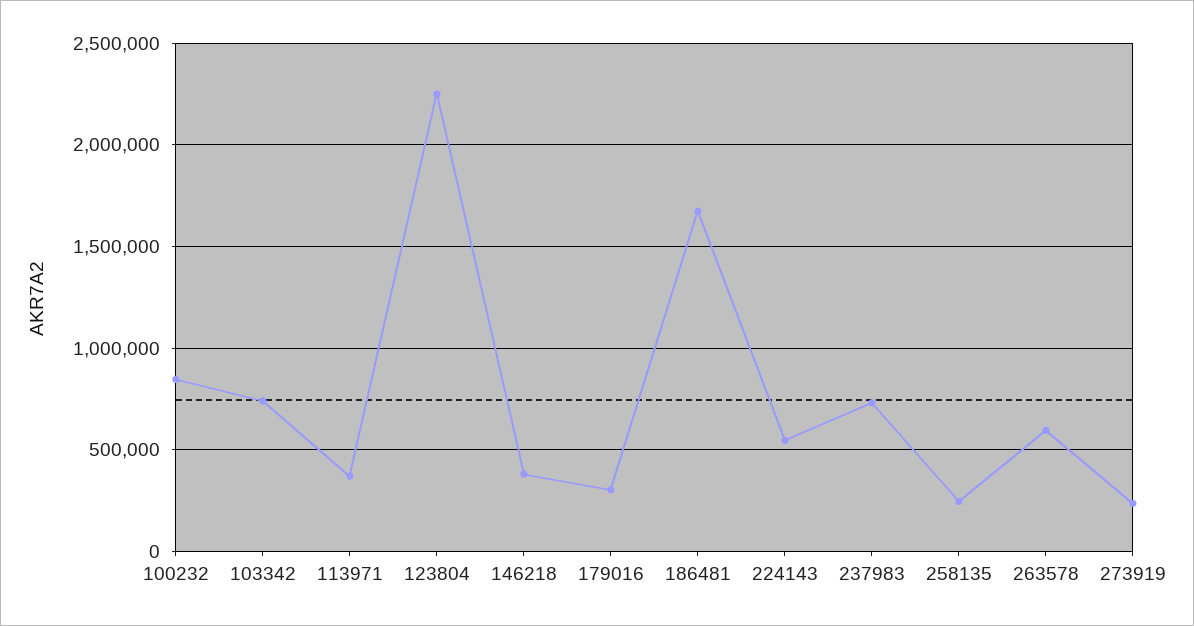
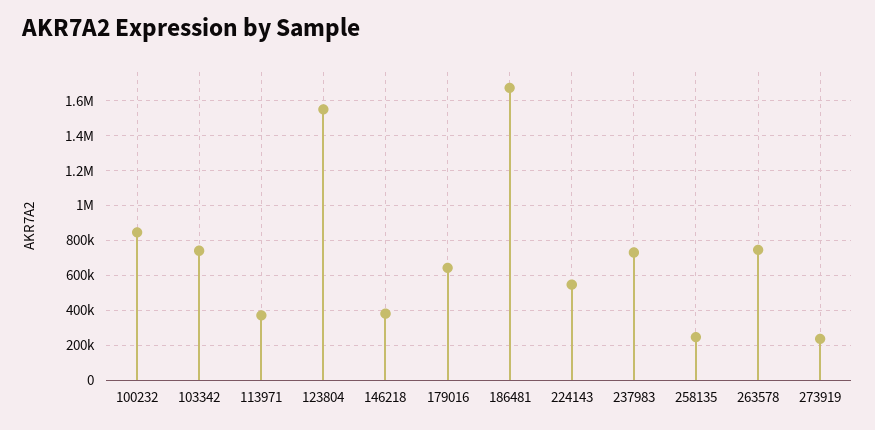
  {
    "100232": 850000,
    "103342": 750000,
    "113971": 350000,
-   "123804": 2250000,
+   "123804": 1550000,
    "146218": 400000,
-   "179016": 300000,
+   "179016": 650000,
    "186481": 1650000,
    "224143": 550000,
    "237983": 750000,
    "258135": 250000,
-   "263578": 600000,
+   "263578": 750000,
    "273919": 250000
  }

